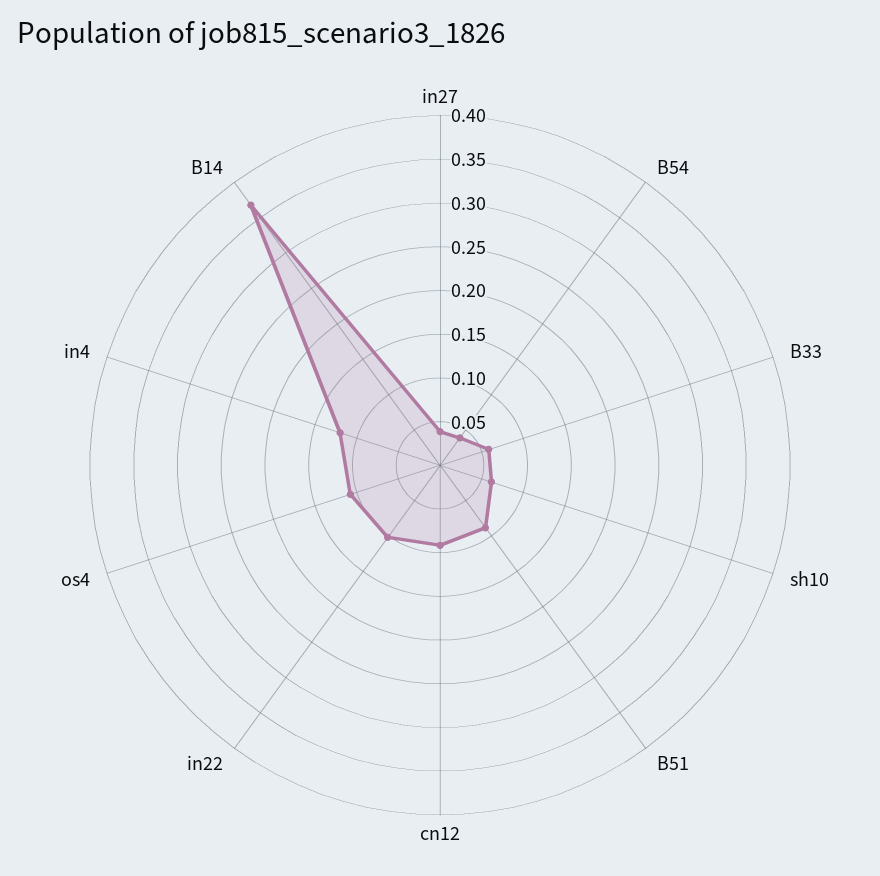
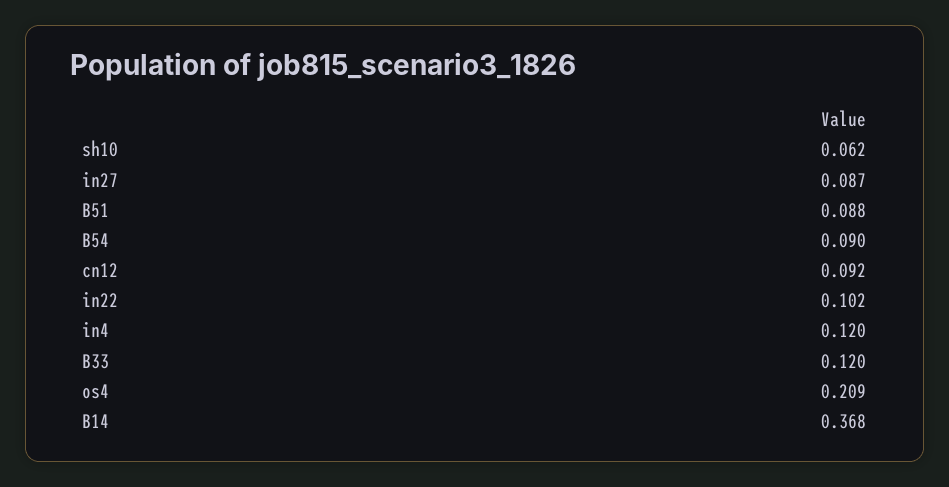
  {
-   "in27": 0.04,
+   "in27": 0.087,
-   "B54": 0.04,
+   "B54": 0.09,
-   "B33": 0.06,
+   "B33": 0.12,
    "sh10": 0.062,
    "B51": 0.088,
    "cn12": 0.092,
    "in22": 0.102,
-   "os4": 0.11,
+   "os4": 0.209,
    "in4": 0.12,
    "B14": 0.368
  }

